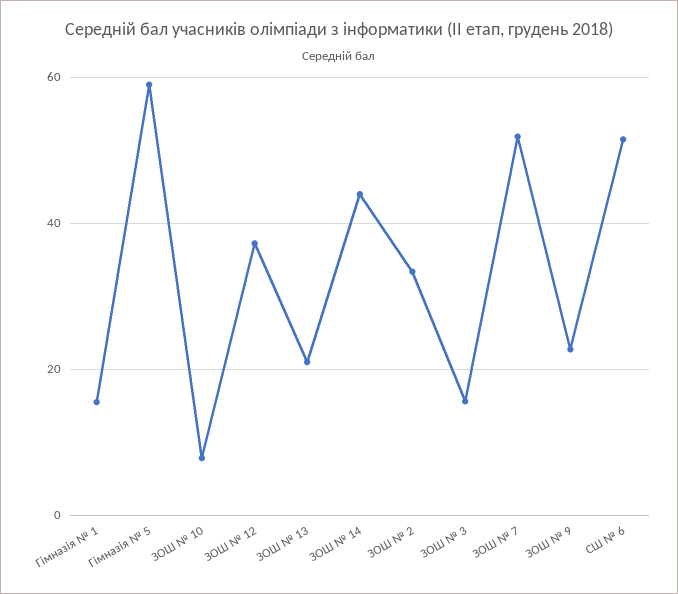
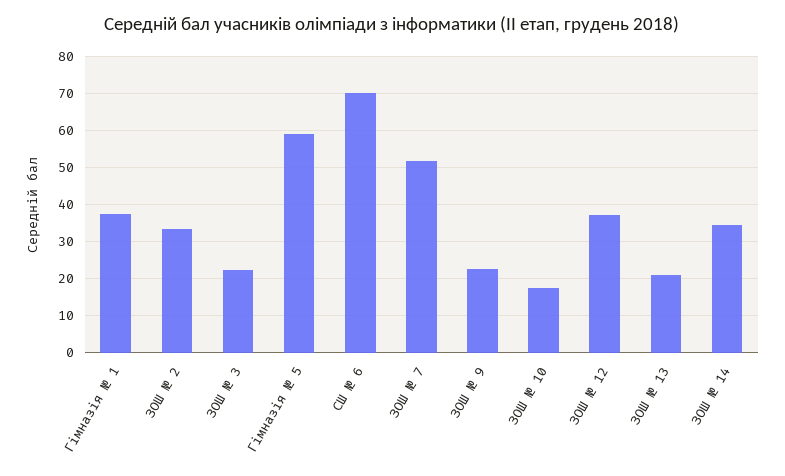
  {
-   "Гімназія № 1": 16,
+   "Гімназія № 1": 38,
    "Гімназія № 5": 60,
-   "ЗОШ № 10": 8,
+   "ЗОШ № 10": 18,
    "ЗОШ № 12": 38,
    "ЗОШ № 13": 22,
-   "ЗОШ № 14": 44,
+   "ЗОШ № 14": 34,
    "ЗОШ № 2": 34,
-   "ЗОШ № 3": 16,
+   "ЗОШ № 3": 22,
    "ЗОШ № 7": 52,
    "ЗОШ № 9": 22,
-   "СШ № 6": 52
+   "СШ № 6": 70
  }

